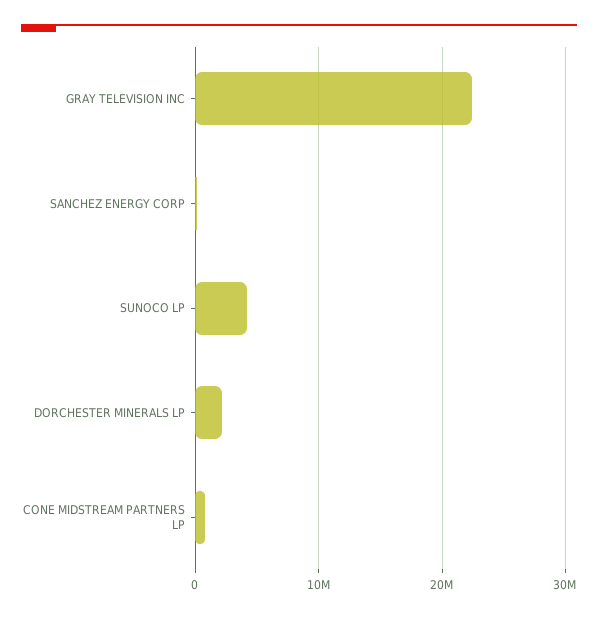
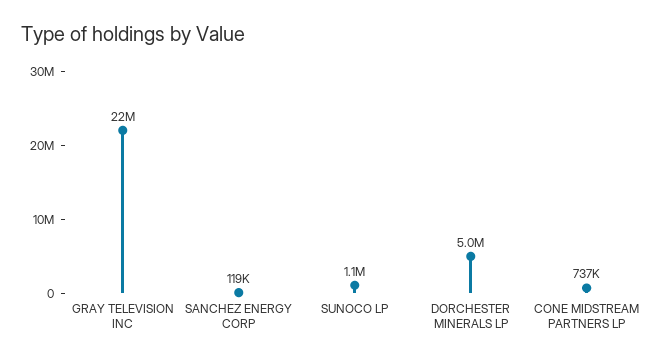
  {
    "GRAY TELEVISION INC": 22000000,
    "SANCHEZ ENERGY CORP": 119000,
-   "SUNOCO LP": 4000000,
+   "SUNOCO LP": 1100000,
-   "DORCHESTER MINERALS LP": 2000000,
+   "DORCHESTER MINERALS LP": 5000000,
    "CONE MIDSTREAM PARTNERS LP": 737000
  }

